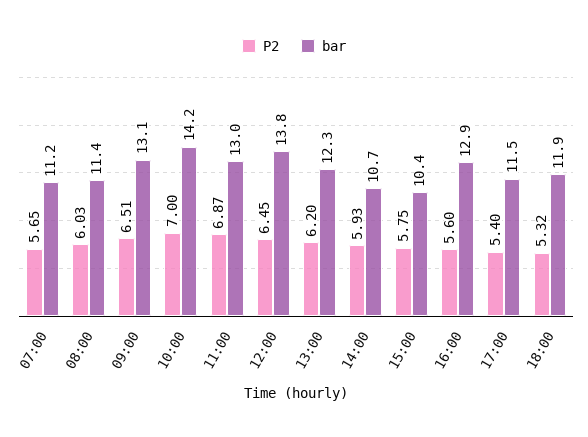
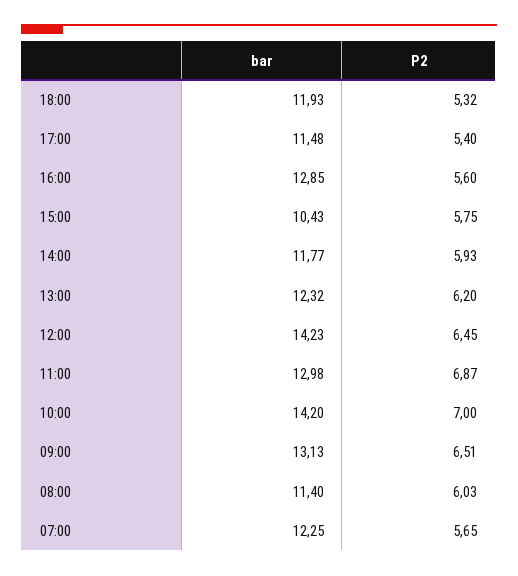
  {
    "P2": {
      "07:00": 5.65,
      "08:00": 6.03,
      "09:00": 6.51,
      "10:00": 7,
      "11:00": 6.87,
      "12:00": 6.45,
      "13:00": 6.2,
      "14:00": 5.93,
      "15:00": 5.75,
      "16:00": 5.6,
      "17:00": 5.4,
      "18:00": 5.32
    },
    "bar": {
-     "07:00": 11.2,
+     "07:00": 12.25,
      "08:00": 11.4,
      "09:00": 13.13,
      "10:00": 14.2,
      "11:00": 12.98,
-     "12:00": 13.8,
+     "12:00": 14.23,
      "13:00": 12.32,
-     "14:00": 10.7,
+     "14:00": 11.77,
      "15:00": 10.43,
      "16:00": 12.85,
      "17:00": 11.48,
      "18:00": 11.93
    }
  }

